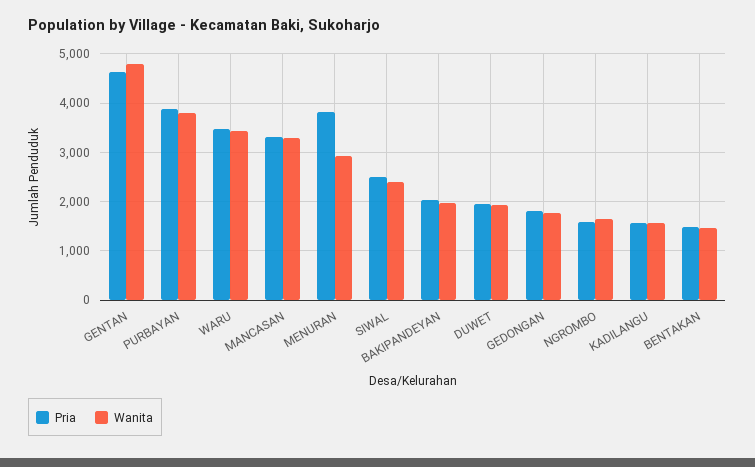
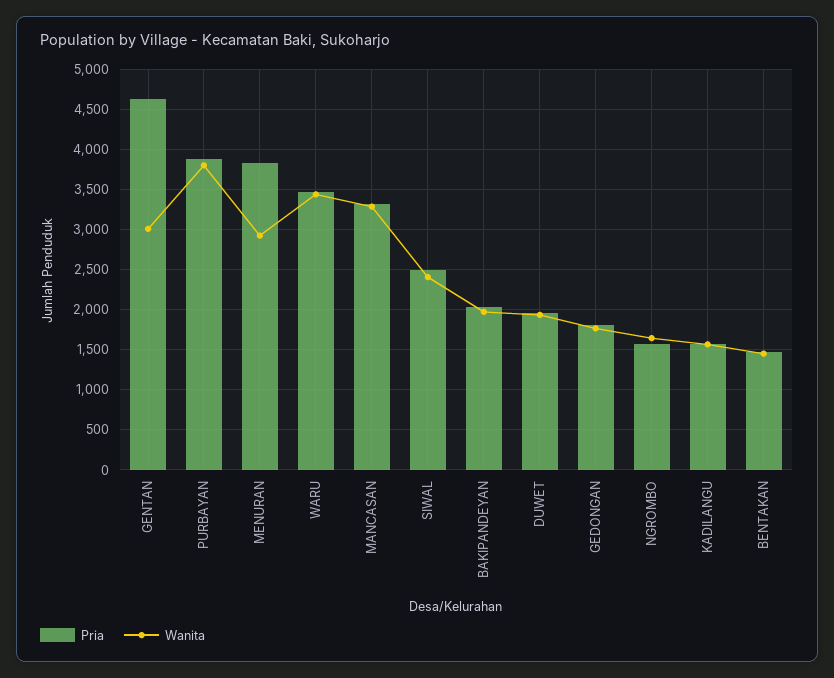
  {
    "Pria": {
      "GENTAN": 4600,
      "PURBAYAN": 3900,
      "WARU": 3500,
      "MANCASAN": 3300,
      "MENURAN": 3800,
      "SIWAL": 2500,
      "BAKIPANDEYAN": 2000,
      "DUWET": 2000,
      "GEDONGAN": 1800,
      "NGROMBO": 1600,
      "KADILANGU": 1600,
      "BENTAKAN": 1500
    },
    "Wanita": {
-     "GENTAN": 4800,
+     "GENTAN": 3000,
      "PURBAYAN": 3800,
      "WARU": 3400,
      "MANCASAN": 3300,
      "MENURAN": 2900,
      "SIWAL": 2400,
      "BAKIPANDEYAN": 2000,
      "DUWET": 1900,
      "GEDONGAN": 1800,
      "NGROMBO": 1600,
      "KADILANGU": 1600,
      "BENTAKAN": 1500
    }
  }

